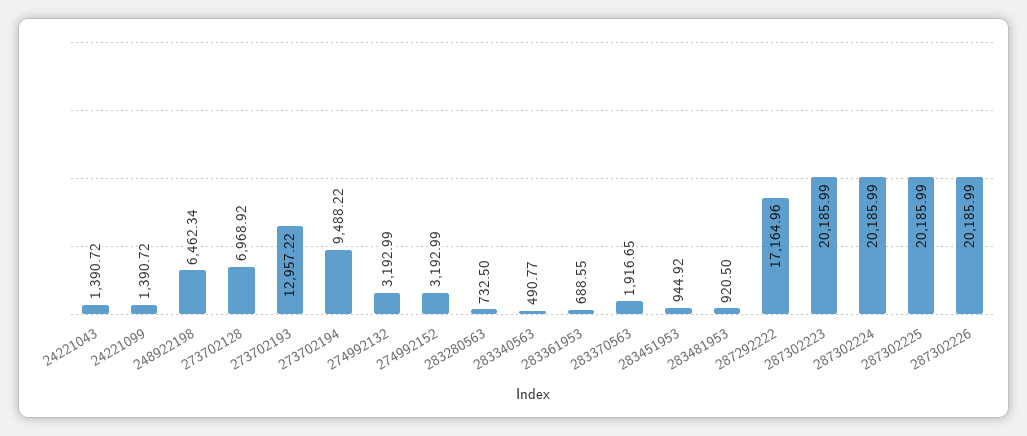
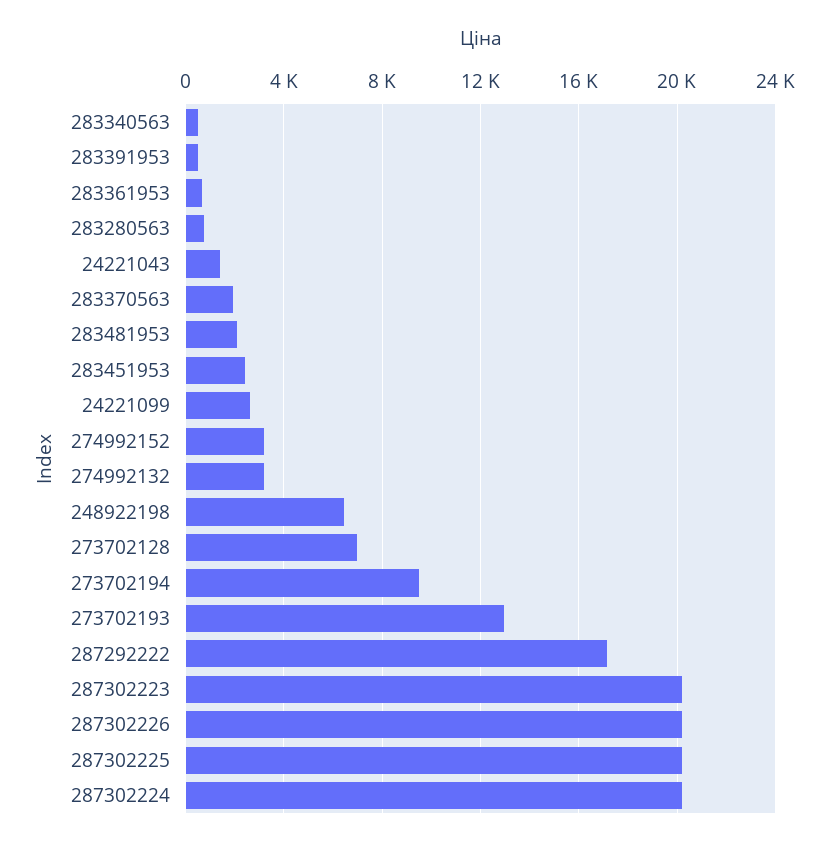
  {
    "24221043": 1390.72,
-   "24221099": 1390.72,
+   "24221099": 2500,
    "248922198": 6462.34,
    "273702128": 6968.92,
    "273702193": 12957.22,
    "273702194": 9488.22,
    "274992132": 3192.99,
    "274992152": 3192.99,
    "283280563": 732.5,
    "283340563": 490.77,
    "283361953": 688.55,
    "283370563": 1916.65,
-   "283451953": 944.92,
+   "283451953": 2500,
-   "283481953": 920.5,
+   "283481953": 2000,
    "287292222": 17164.96,
    "287302223": 20185.99,
    "287302224": 20185.99,
    "287302225": 20185.99,
-   "287302226": 20185.99
+   "287302226": 20185.99,
+   "283391953": 500
  }

